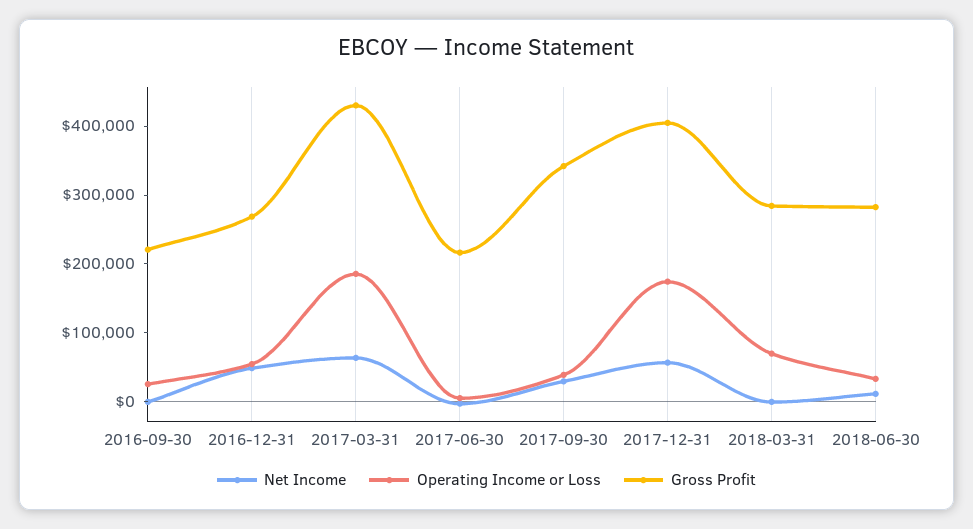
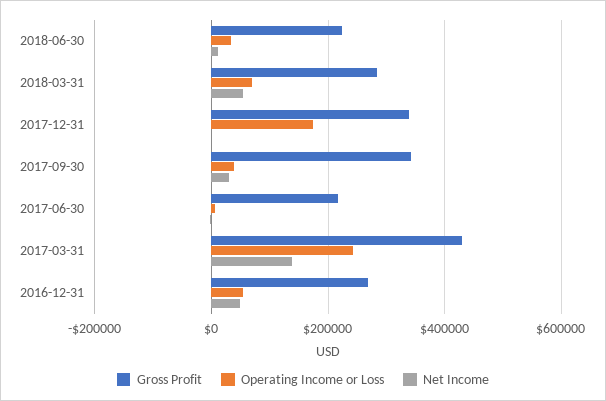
  {
    "Net Income": {
-     "2016-09-30": 0,
      "2016-12-31": 40000,
-     "2017-03-31": 60000,
+     "2017-03-31": 140000,
      "2017-06-30": 0,
      "2017-09-30": 40000,
-     "2017-12-31": 60000,
+     "2017-12-31": 0,
-     "2018-03-31": 0,
+     "2018-03-31": 60000,
      "2018-06-30": 20000
    },
    "Operating Income or Loss": {
-     "2016-09-30": 20000,
      "2016-12-31": 60000,
-     "2017-03-31": 180000,
+     "2017-03-31": 240000,
      "2017-06-30": 0,
      "2017-09-30": 40000,
      "2017-12-31": 180000,
      "2018-03-31": 80000,
      "2018-06-30": 40000
    },
    "Gross Profit": {
-     "2016-09-30": 220000,
      "2016-12-31": 260000,
      "2017-03-31": 440000,
      "2017-06-30": 220000,
      "2017-09-30": 340000,
-     "2017-12-31": 400000,
+     "2017-12-31": 340000,
      "2018-03-31": 280000,
-     "2018-06-30": 280000
+     "2018-06-30": 220000
    }
  }

